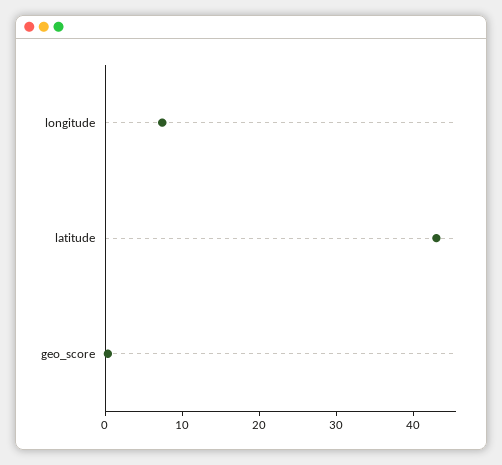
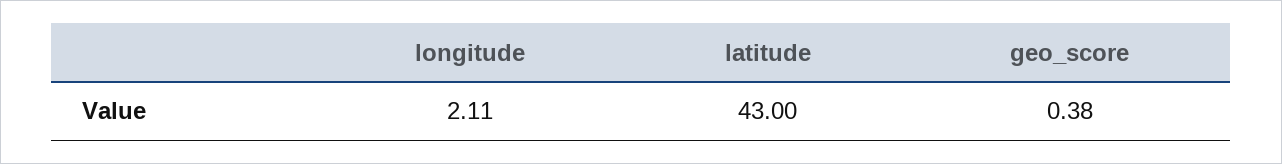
  {
-   "longitude": 8,
+   "longitude": 2.11,
    "latitude": 43,
    "geo_score": 0.38
  }

